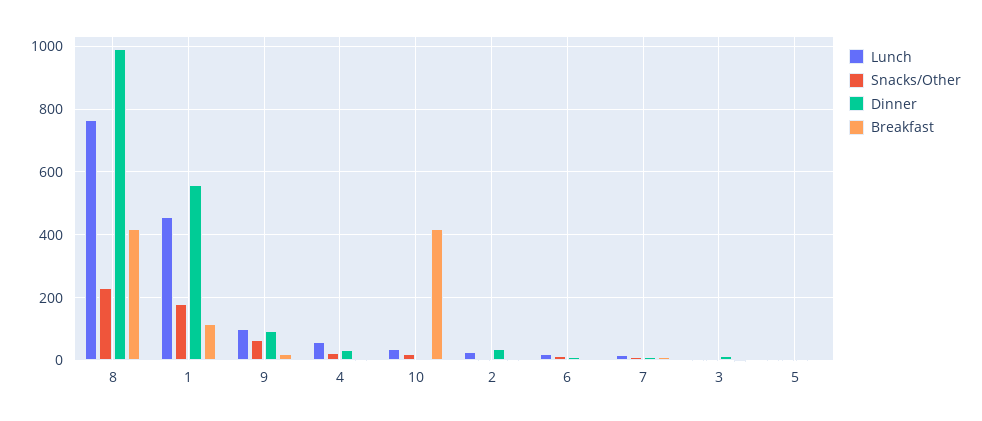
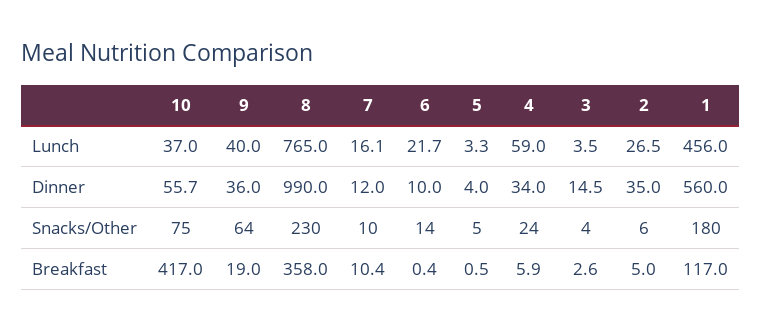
  {
    "Lunch": {
      "8": 765,
      "1": 456,
-     "9": 100,
+     "9": 40,
      "4": 59,
      "10": 37,
      "2": 26.5,
      "6": 21.7,
      "7": 16.1,
      "3": 3.5,
      "5": 3.3
    },
    "Snacks/Other": {
      "8": 230,
      "1": 180,
      "9": 64,
      "4": 24,
-     "10": 20,
+     "10": 75,
      "2": 6,
      "6": 14,
      "7": 10,
      "3": 4,
      "5": 5
    },
    "Dinner": {
      "8": 990,
      "1": 560,
-     "9": 100,
+     "9": 36,
      "4": 34,
-     "10": 0,
+     "10": 55.7,
      "2": 35,
      "6": 10,
      "7": 12,
      "3": 14.5,
      "5": 4
    },
    "Breakfast": {
-     "8": 420,
+     "8": 358,
      "1": 117,
      "9": 19,
      "4": 5.9,
      "10": 417,
      "2": 5,
      "6": 0.4,
      "7": 10.4,
      "3": 2.6,
      "5": 0.5
    }
  }

